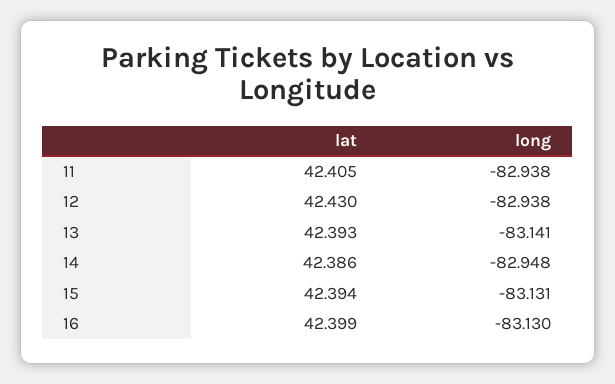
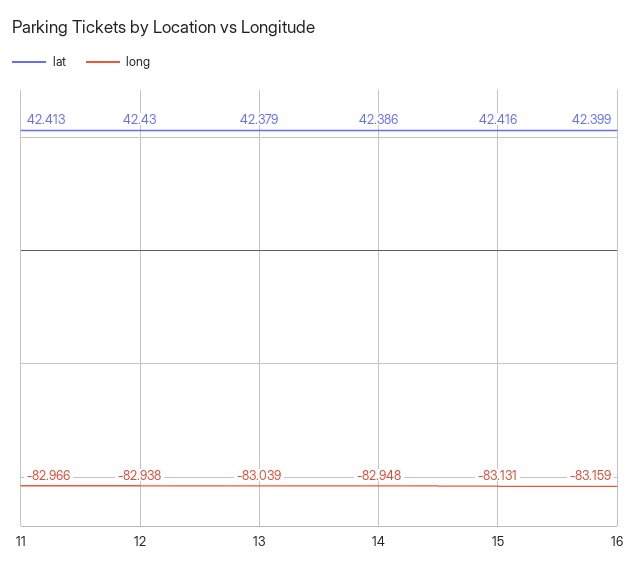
  {
    "lat": {
-     "11": 42.405,
+     "11": 42.413,
      "12": 42.43,
-     "13": 42.393,
+     "13": 42.379,
      "14": 42.386,
-     "15": 42.394,
+     "15": 42.416,
      "16": 42.399
    },
    "long": {
-     "11": -82.938,
+     "11": -82.966,
      "12": -82.938,
-     "13": -83.141,
+     "13": -83.039,
      "14": -82.948,
      "15": -83.131,
-     "16": -83.13
+     "16": -83.159
    }
  }

